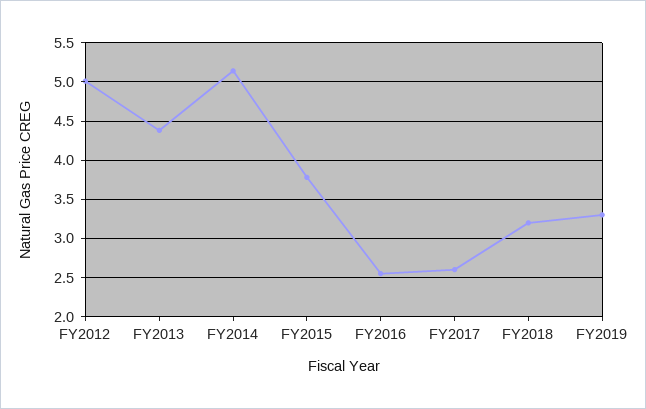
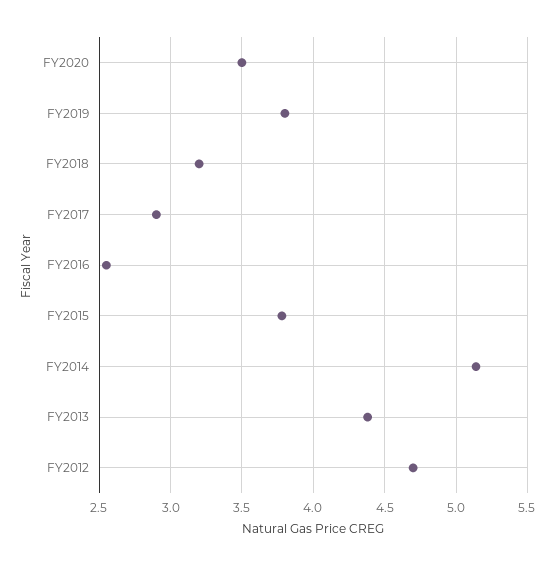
  {
-   "FY2012": 5,
+   "FY2012": 4.7,
    "FY2013": 4.4,
    "FY2014": 5.15,
    "FY2015": 3.8,
    "FY2016": 2.55,
-   "FY2017": 2.6,
+   "FY2017": 2.9,
    "FY2018": 3.2,
-   "FY2019": 3.3
+   "FY2019": 3.8,
+   "FY2020": 3.5
  }

